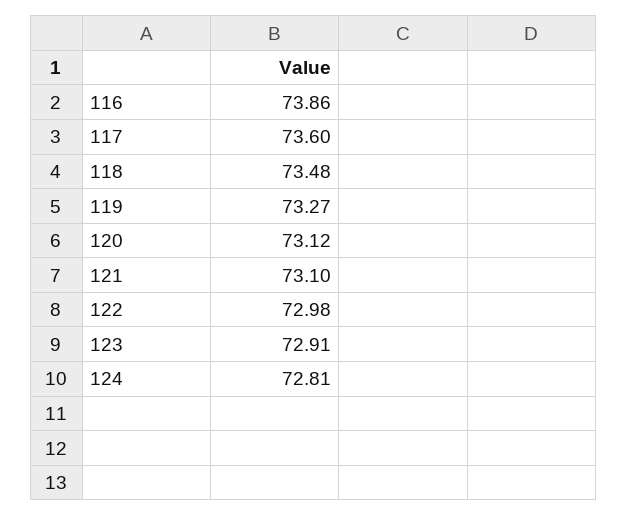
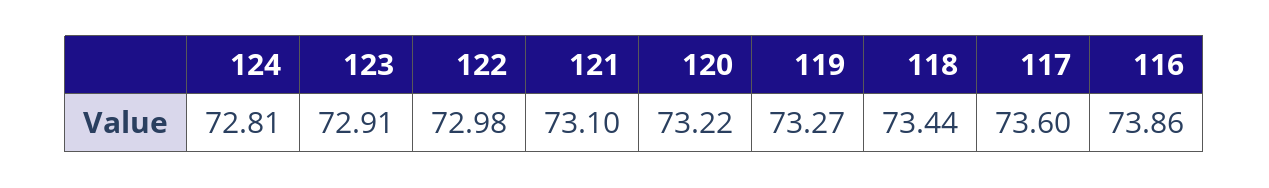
  {
    "116": 73.86,
    "117": 73.6,
-   "118": 73.48,
+   "118": 73.44,
    "119": 73.27,
-   "120": 73.12,
+   "120": 73.22,
    "121": 73.1,
    "122": 72.98,
    "123": 72.91,
    "124": 72.81
  }

